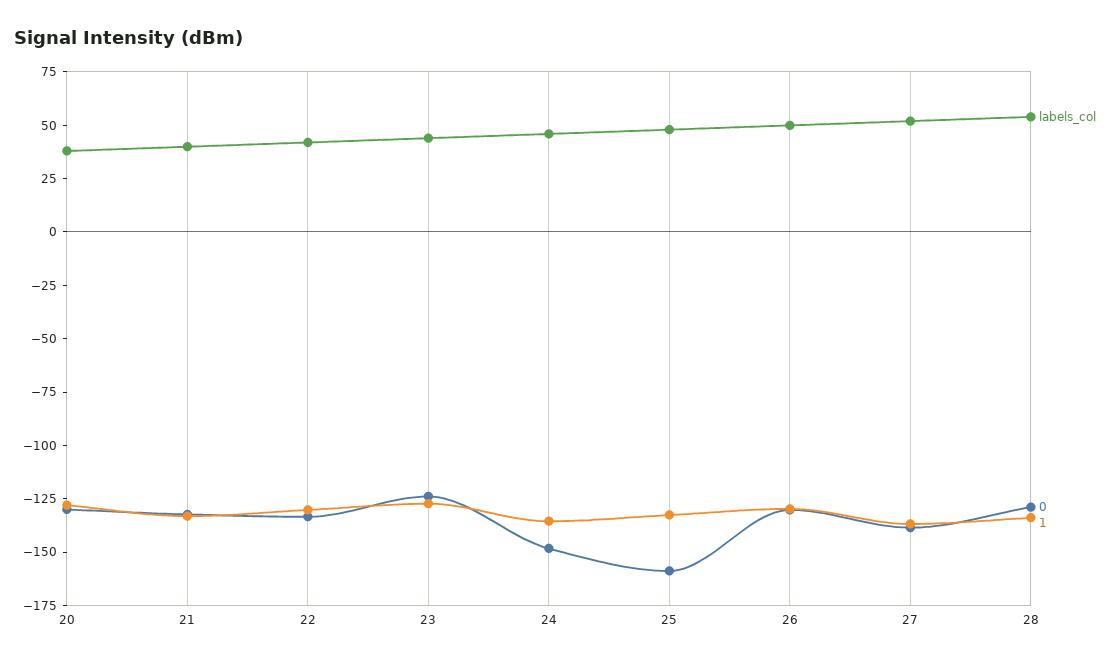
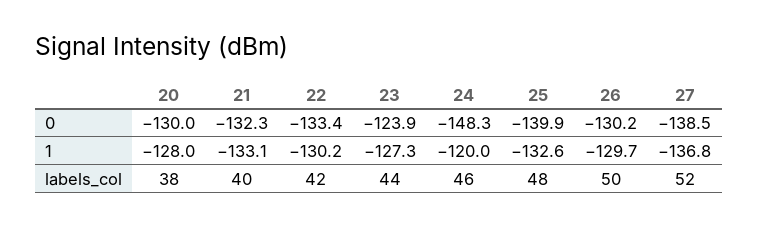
  {
    "labels_col": {
      "20": 38,
      "21": 40,
      "22": 42,
      "23": 44,
      "24": 46,
      "25": 48,
      "26": 50,
-     "27": 52,
+     "27": 52
-     "28": 55
    },
    "0": {
      "20": -130,
      "21": -132.3,
      "22": -133.4,
      "23": -123.9,
      "24": -148.3,
-     "25": -160,
+     "25": -139.9,
      "26": -130.2,
-     "27": -138.5,
+     "27": -138.5
-     "28": -130
    },
    "1": {
      "20": -128,
      "21": -133.1,
      "22": -130.2,
      "23": -127.3,
-     "24": -135,
+     "24": -120,
      "25": -132.6,
      "26": -129.7,
-     "27": -136.8,
+     "27": -136.8
-     "28": -135
    }
  }

